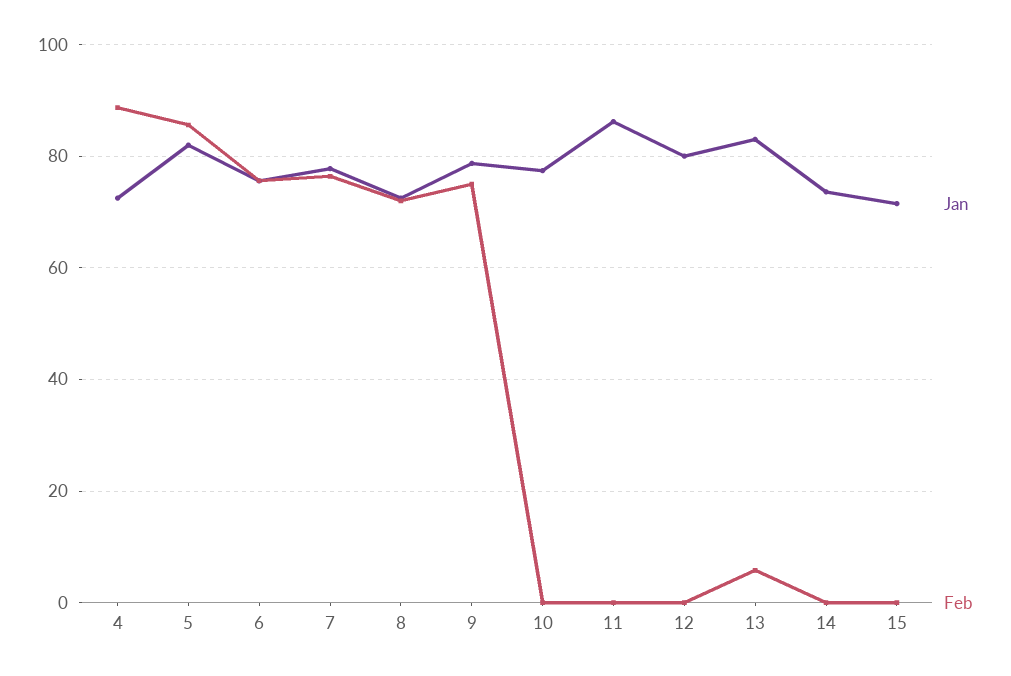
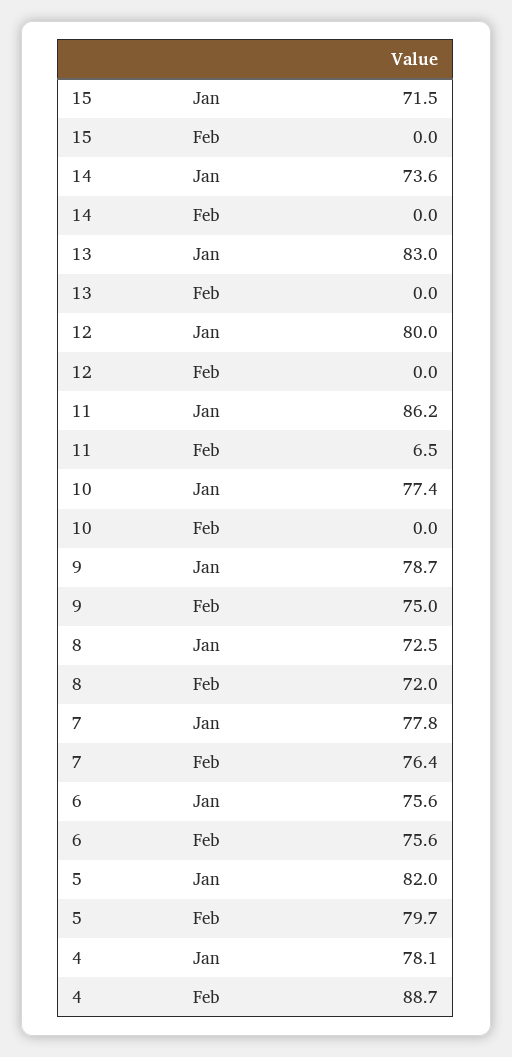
  {
    "Jan": {
-     "4": 72,
+     "4": 78.1,
      "5": 82,
      "6": 75.6,
      "7": 77.8,
      "8": 72.5,
      "9": 78.7,
      "10": 77.4,
      "11": 86.2,
      "12": 80,
      "13": 83,
      "14": 73.6,
      "15": 71.5
    },
    "Feb": {
      "4": 88.7,
-     "5": 86,
+     "5": 79.7,
      "6": 75.6,
      "7": 76.4,
      "8": 72,
      "9": 75,
      "10": 0,
-     "11": 0,
+     "11": 6.5,
      "12": 0,
-     "13": 6,
+     "13": 0,
      "14": 0,
      "15": 0
    }
  }

